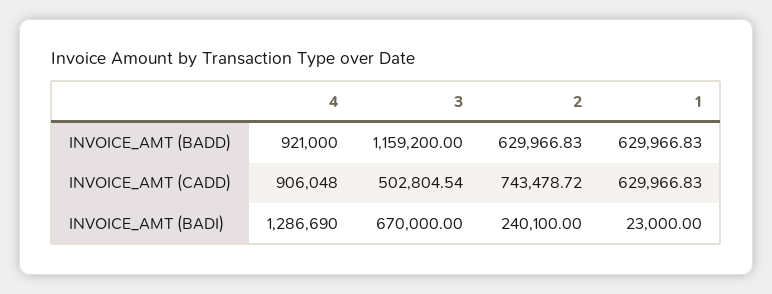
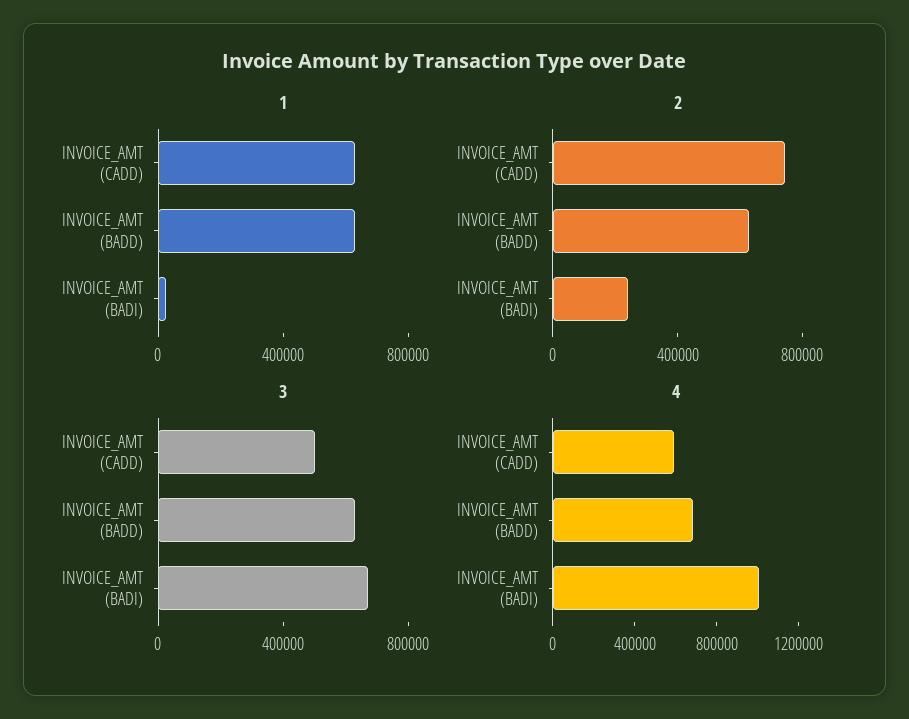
  {
    "4": {
-     "INVOICE_AMT (BADD)": 921000,
+     "INVOICE_AMT (BADD)": 700000,
-     "INVOICE_AMT (CADD)": 906048,
+     "INVOICE_AMT (CADD)": 600000,
-     "INVOICE_AMT (BADI)": 1286690
+     "INVOICE_AMT (BADI)": 1000000
    },
    "3": {
-     "INVOICE_AMT (BADD)": 1159200,
+     "INVOICE_AMT (BADD)": 600000,
      "INVOICE_AMT (CADD)": 502804.54,
      "INVOICE_AMT (BADI)": 670000
    },
    "2": {
      "INVOICE_AMT (BADD)": 629966.83,
      "INVOICE_AMT (CADD)": 743478.72,
      "INVOICE_AMT (BADI)": 240100
    },
    "1": {
      "INVOICE_AMT (BADD)": 629966.83,
      "INVOICE_AMT (CADD)": 629966.83,
      "INVOICE_AMT (BADI)": 23000
    }
  }

